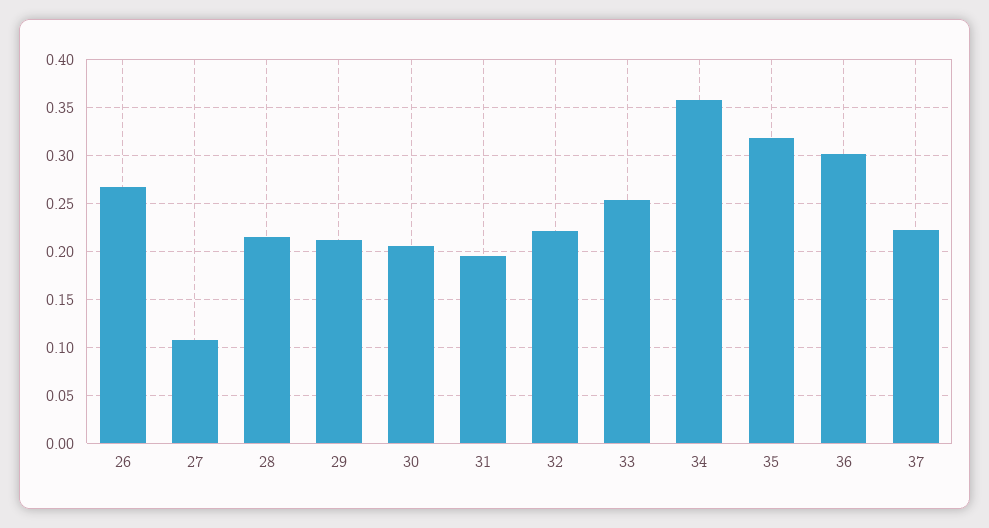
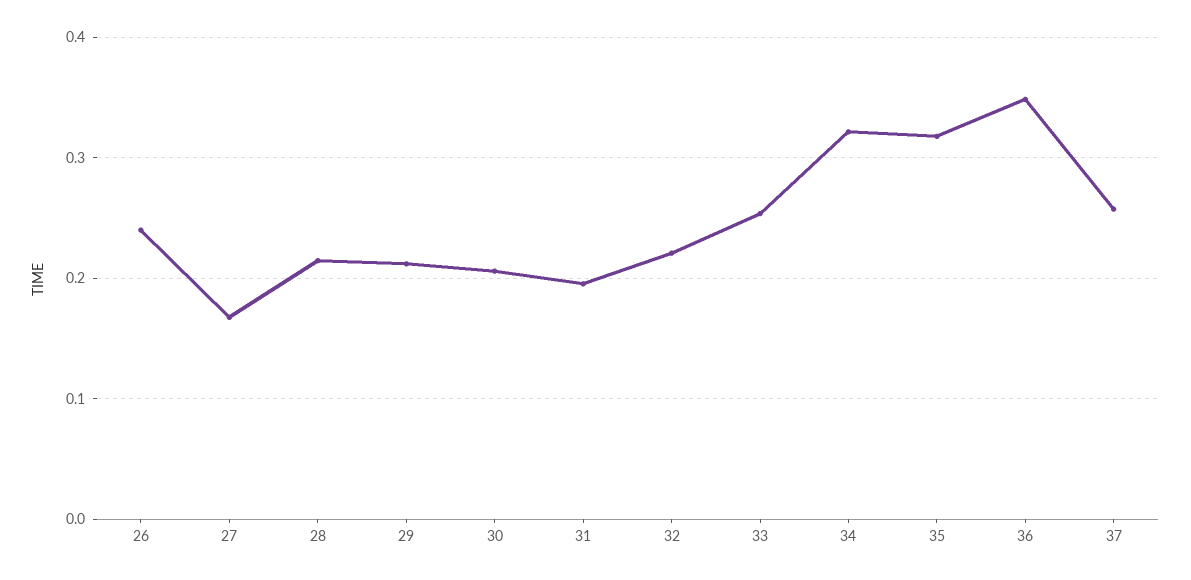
  {
-   "26": 0.27,
+   "26": 0.24,
-   "27": 0.11,
+   "27": 0.17,
    "28": 0.21,
    "29": 0.21,
    "30": 0.21,
    "31": 0.2,
    "32": 0.22,
    "33": 0.25,
-   "34": 0.36,
+   "34": 0.32,
    "35": 0.32,
-   "36": 0.3,
+   "36": 0.35,
-   "37": 0.22
+   "37": 0.26
  }

